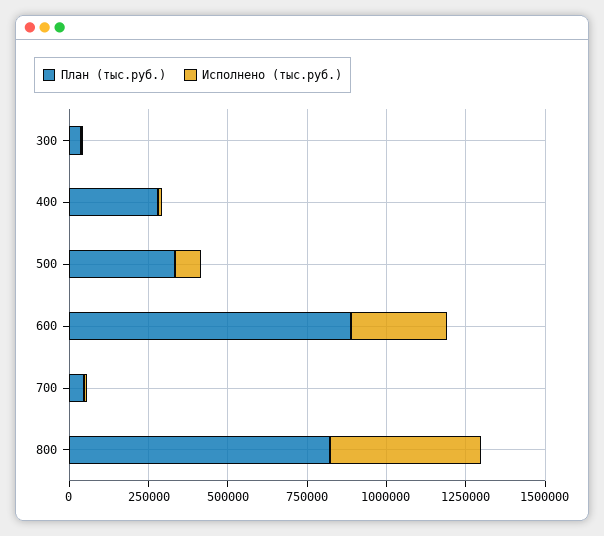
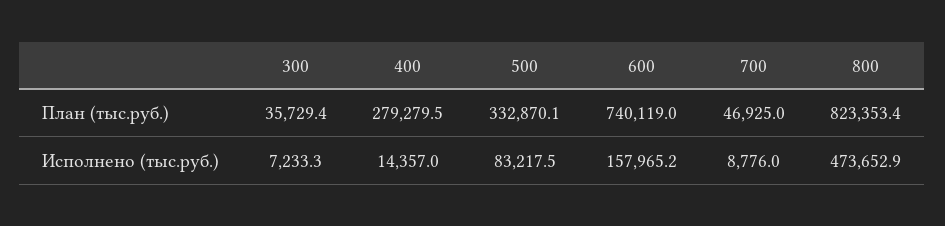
  {
    "План (тыс.руб.)": {
      "300": 35729.4,
      "400": 279279.5,
      "500": 332870.1,
-     "600": 900000,
+     "600": 740119,
      "700": 46925,
      "800": 823353.4
    },
    "Исполнено (тыс.руб.)": {
      "300": 7233.3,
      "400": 14357,
      "500": 83217.5,
-     "600": 300000,
+     "600": 157965.2,
      "700": 8776,
      "800": 473652.9
    }
  }

